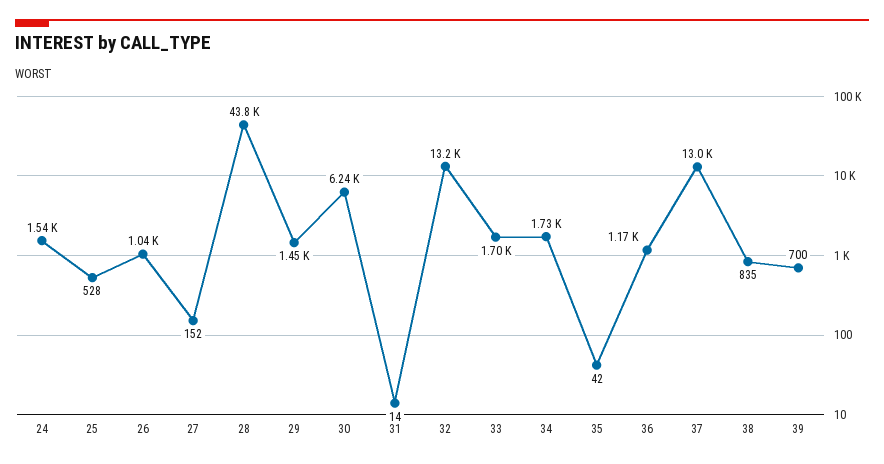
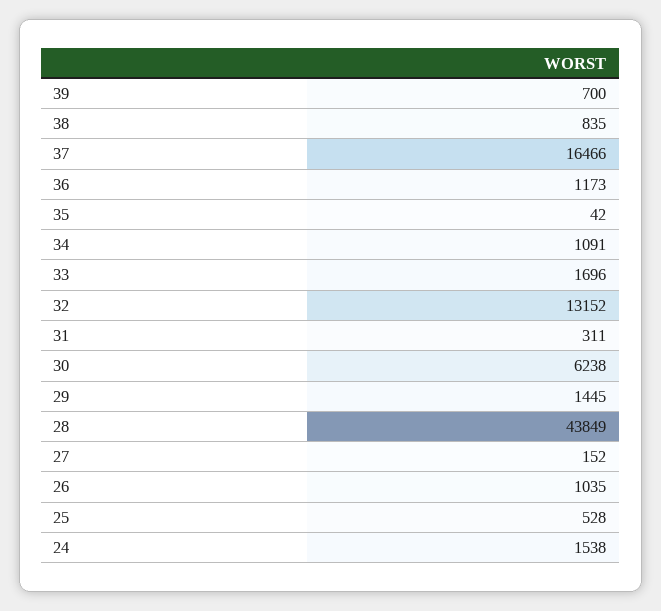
  {
    "24": 1538,
    "25": 528,
    "26": 1035,
    "27": 152,
    "28": 43849,
    "29": 1445,
    "30": 6238,
-   "31": 14,
+   "31": 311,
    "32": 13152,
    "33": 1696,
-   "34": 1730,
+   "34": 1091,
    "35": 42,
    "36": 1173,
-   "37": 13000,
+   "37": 16466,
    "38": 835,
    "39": 700
  }

